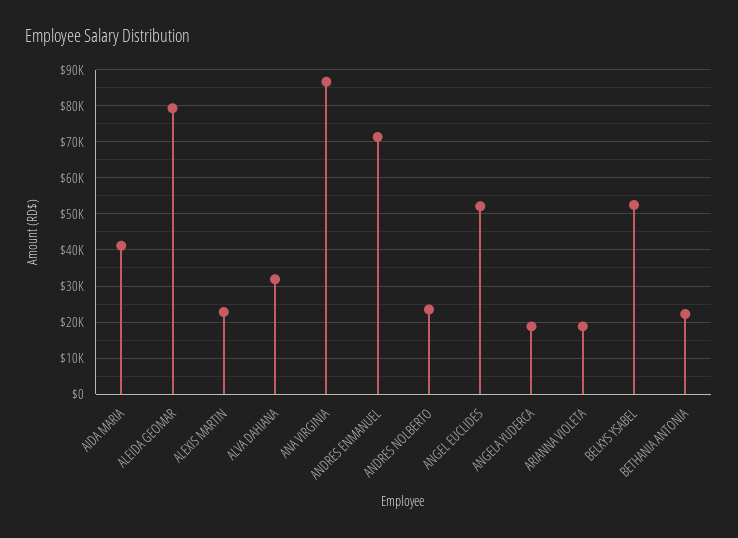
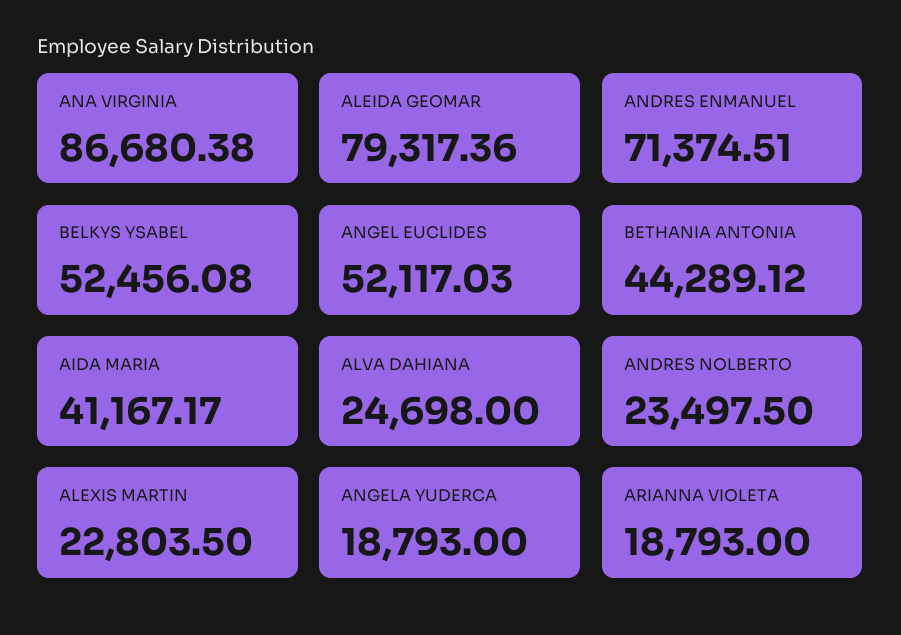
  {
    "AIDA MARIA": 41167.17,
    "ALEIDA GEOMAR": 79317.36,
    "ALEXIS MARTIN": 22803.5,
-   "ALVA DAHIANA": 32000,
+   "ALVA DAHIANA": 24698,
    "ANA VIRGINIA": 86680.38,
    "ANDRES ENMANUEL": 71374.51,
    "ANDRES NOLBERTO": 23497.5,
    "ANGEL EUCLIDES": 52117.03,
    "ANGELA YUDERCA": 18793,
    "ARIANNA VIOLETA": 18793,
    "BELKYS YSABEL": 52456.08,
-   "BETHANIA ANTONIA": 22000
+   "BETHANIA ANTONIA": 44289.12
  }

